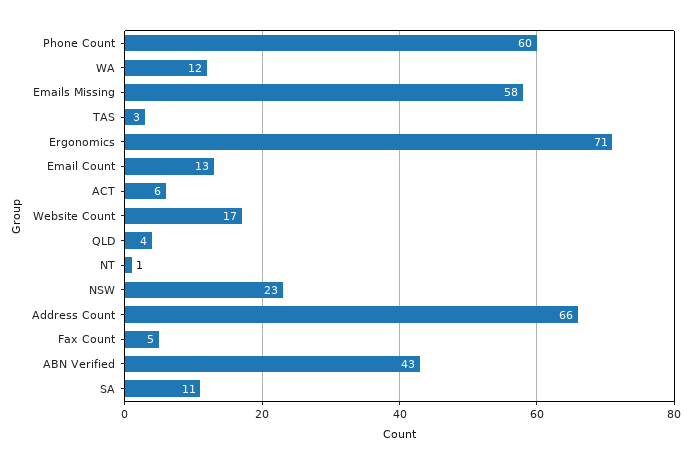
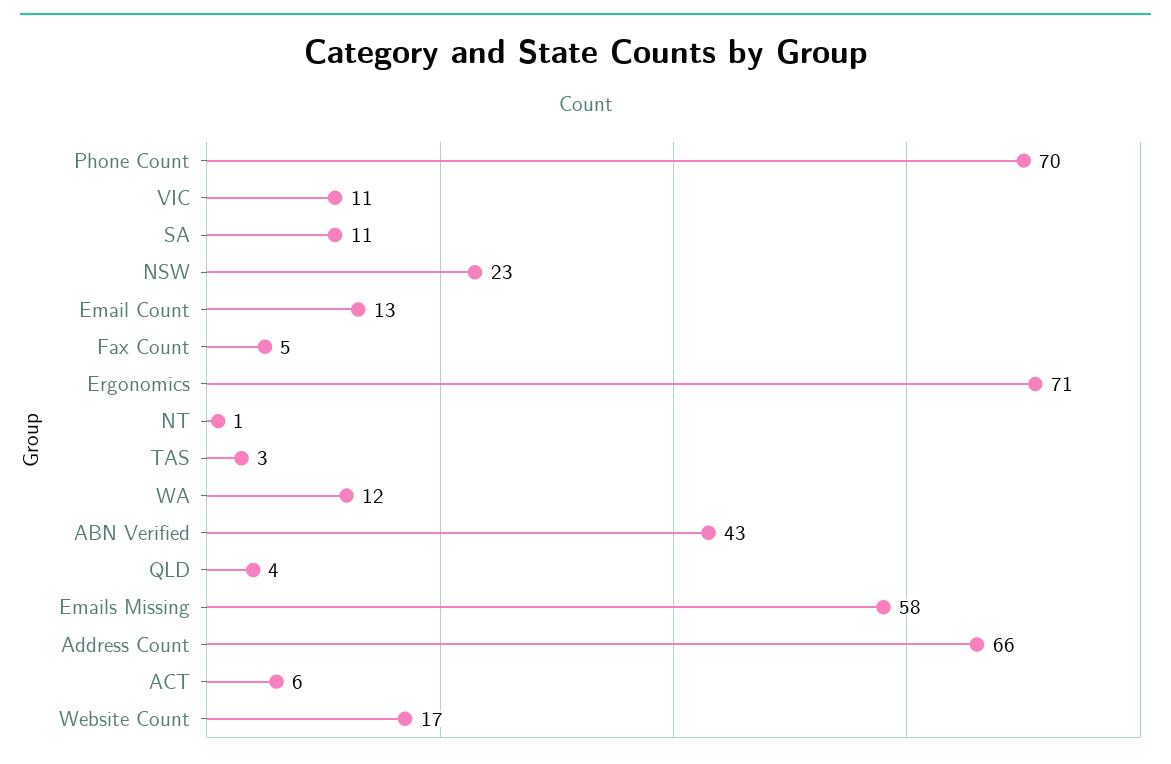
  {
-   "Phone Count": 60,
+   "Phone Count": 70,
    "WA": 12,
    "Emails Missing": 58,
    "TAS": 3,
    "Ergonomics": 71,
    "Email Count": 13,
    "ACT": 6,
    "Website Count": 17,
    "QLD": 4,
    "NT": 1,
    "NSW": 23,
    "Address Count": 66,
    "Fax Count": 5,
    "ABN Verified": 43,
-   "SA": 11
+   "SA": 11,
+   "VIC": 11
  }

